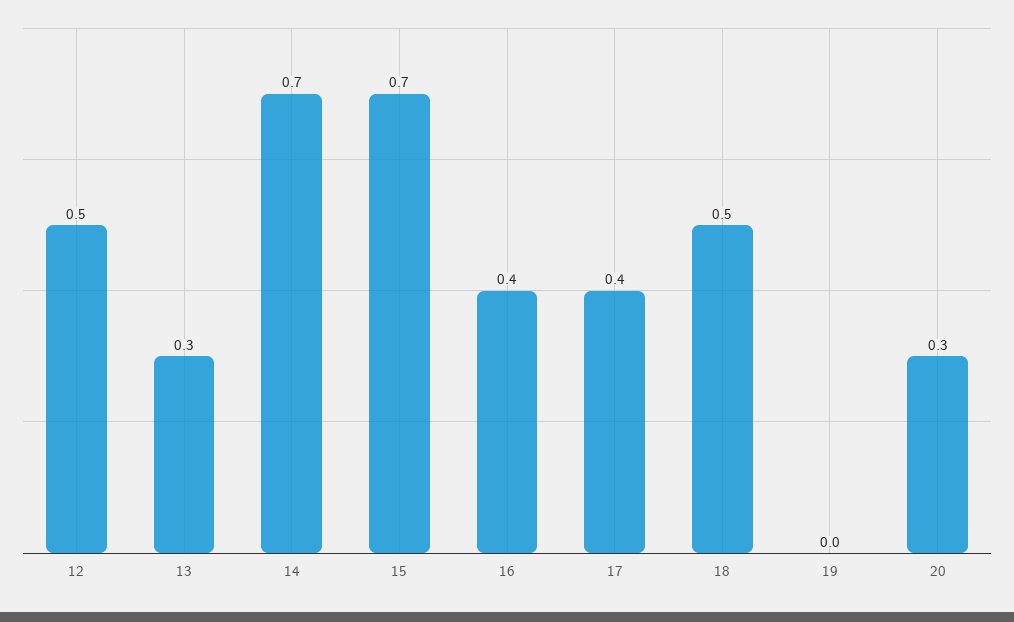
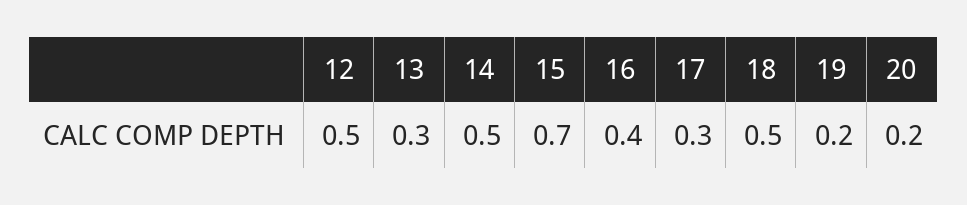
  {
    "12": 0.5,
    "13": 0.3,
-   "14": 0.7,
+   "14": 0.5,
    "15": 0.7,
    "16": 0.4,
-   "17": 0.4,
+   "17": 0.3,
    "18": 0.5,
-   "19": 0,
+   "19": 0.2,
-   "20": 0.3
+   "20": 0.2
  }

